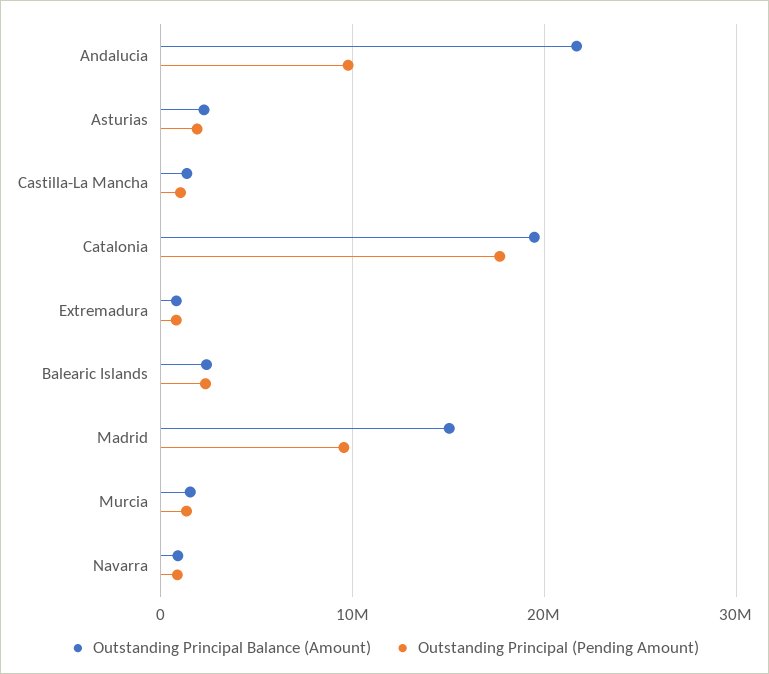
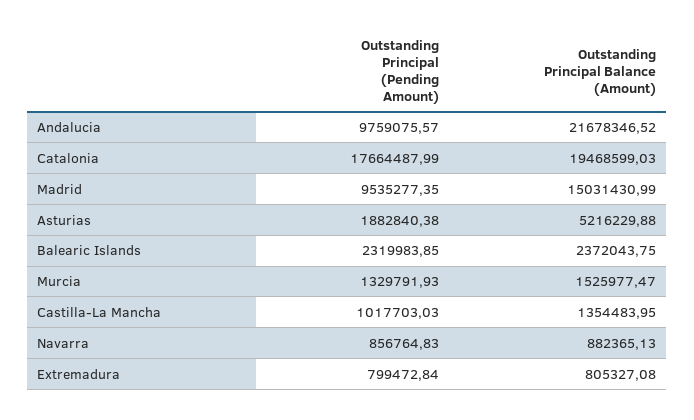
  {
    "Outstanding Principal Balance (Amount)": {
      "Andalucia": 21678346.52,
-     "Asturias": 2000000,
+     "Asturias": 5216229.88,
      "Castilla-La Mancha": 1354483.95,
      "Catalonia": 19468599.03,
      "Extremadura": 805327.08,
      "Balearic Islands": 2372043.75,
      "Madrid": 15031430.99,
      "Murcia": 1525977.47,
      "Navarra": 882365.13
    },
    "Outstanding Principal (Pending Amount)": {
      "Andalucia": 9759075.57,
      "Asturias": 1882840.38,
      "Castilla-La Mancha": 1017703.03,
      "Catalonia": 17664487.99,
      "Extremadura": 799472.84,
      "Balearic Islands": 2319983.85,
      "Madrid": 9535277.35,
      "Murcia": 1329791.93,
      "Navarra": 856764.83
    }
  }

